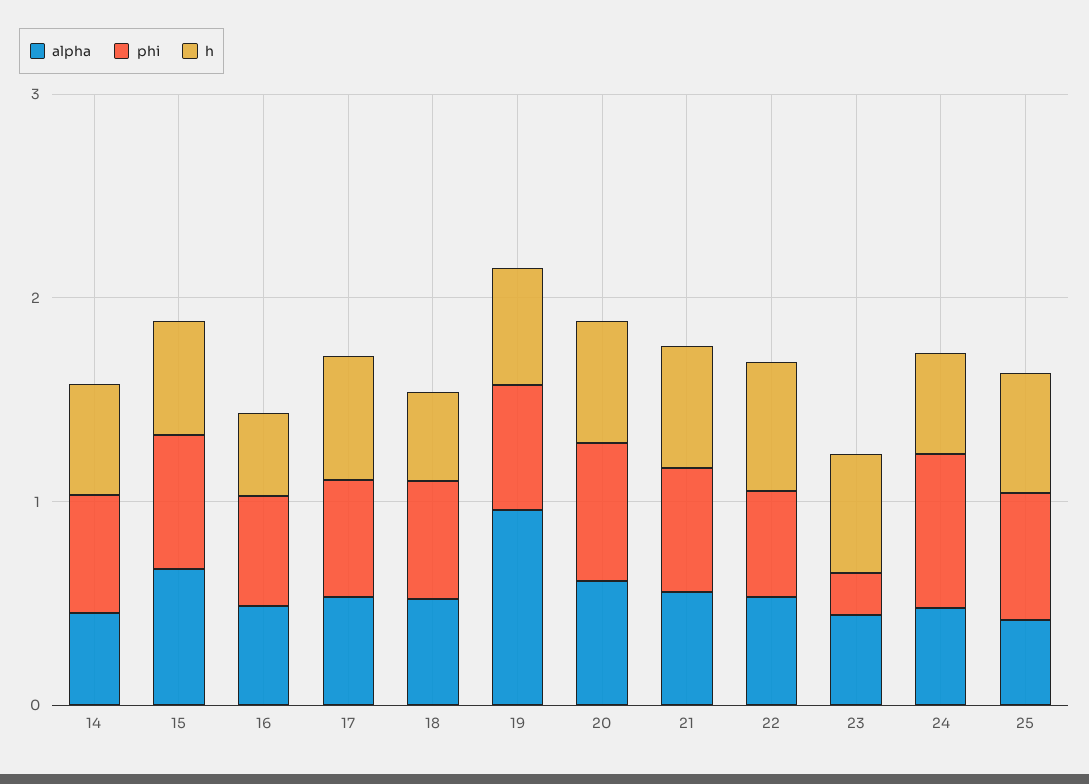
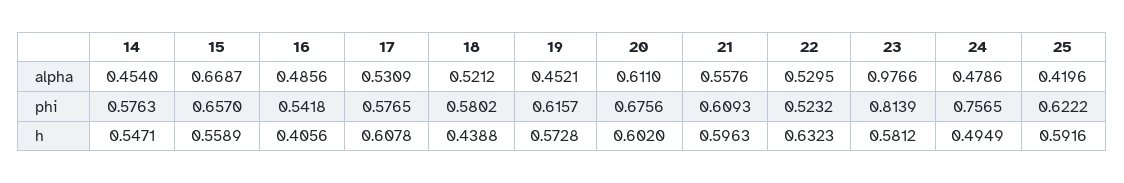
  {
    "alpha": {
      "14": 0.454,
      "15": 0.6687,
      "16": 0.4856,
      "17": 0.5309,
      "18": 0.5212,
-     "19": 1,
+     "19": 0.4521,
      "20": 0.611,
      "21": 0.5576,
      "22": 0.5295,
-     "23": 0.4,
+     "23": 0.9766,
      "24": 0.4786,
      "25": 0.4196
    },
    "phi": {
      "14": 0.5763,
      "15": 0.657,
      "16": 0.5418,
      "17": 0.5765,
      "18": 0.5802,
      "19": 0.6157,
      "20": 0.6756,
      "21": 0.6093,
      "22": 0.5232,
-     "23": 0.2,
+     "23": 0.8139,
      "24": 0.7565,
      "25": 0.6222
    },
    "h": {
      "14": 0.5471,
      "15": 0.5589,
      "16": 0.4056,
      "17": 0.6078,
      "18": 0.4388,
      "19": 0.5728,
      "20": 0.602,
      "21": 0.5963,
      "22": 0.6323,
      "23": 0.5812,
      "24": 0.4949,
      "25": 0.5916
    }
  }

